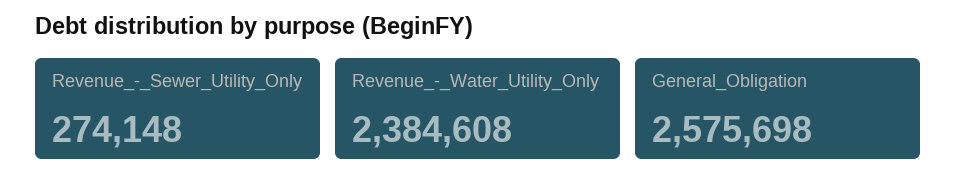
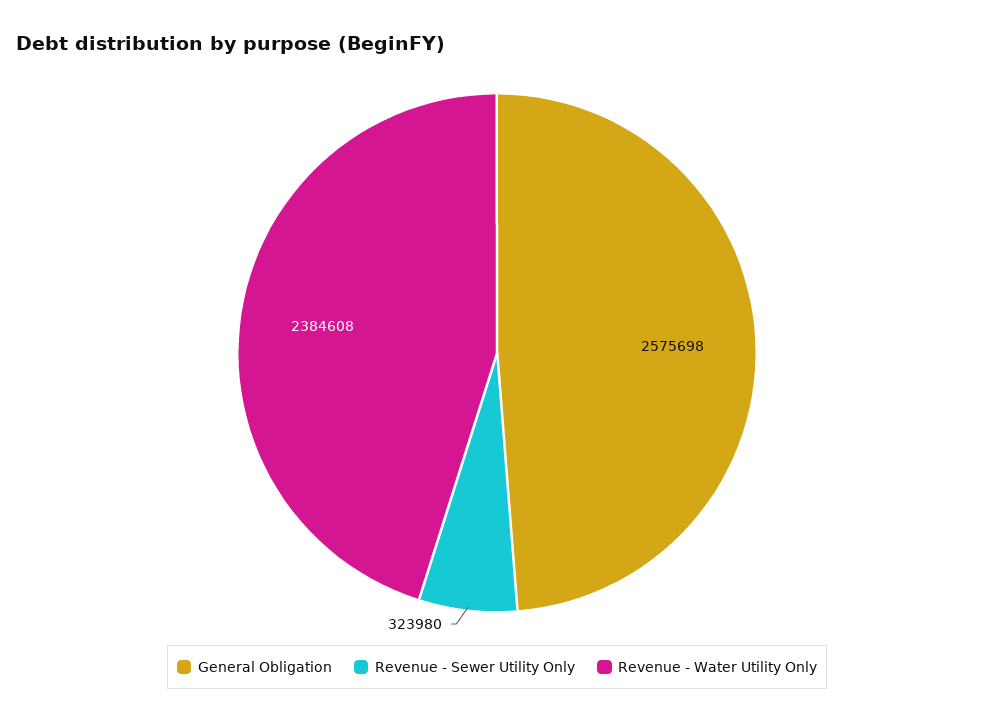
  {
-   "Revenue_-_Sewer_Utility_Only": 274148,
+   "Revenue_-_Sewer_Utility_Only": 323980,
    "Revenue_-_Water_Utility_Only": 2384608,
    "General_Obligation": 2575698
  }

